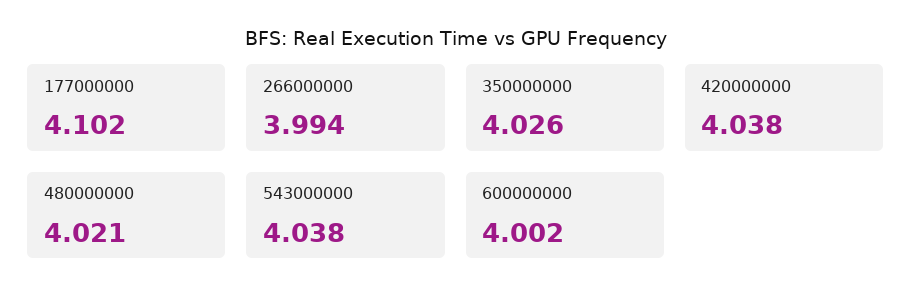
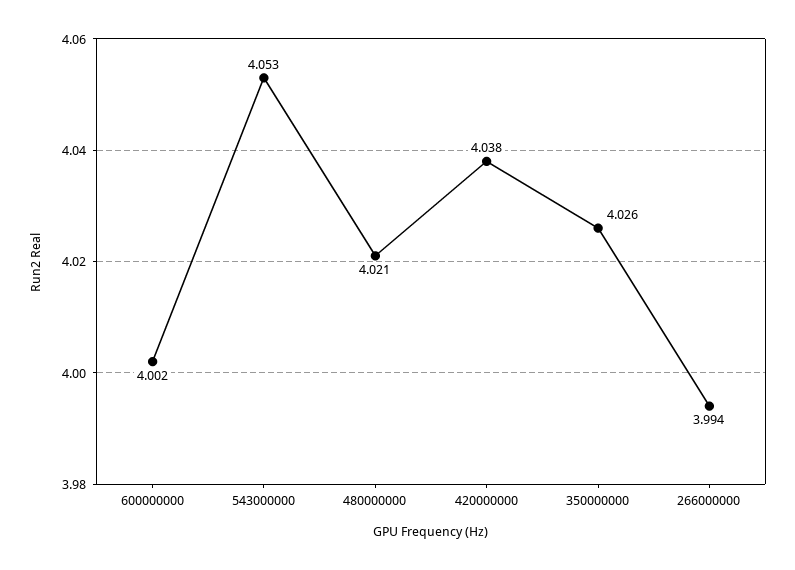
  {
-   "177000000": 4.102,
    "266000000": 3.994,
    "350000000": 4.026,
    "420000000": 4.038,
    "480000000": 4.021,
-   "543000000": 4.038,
+   "543000000": 4.053,
    "600000000": 4.002
  }

